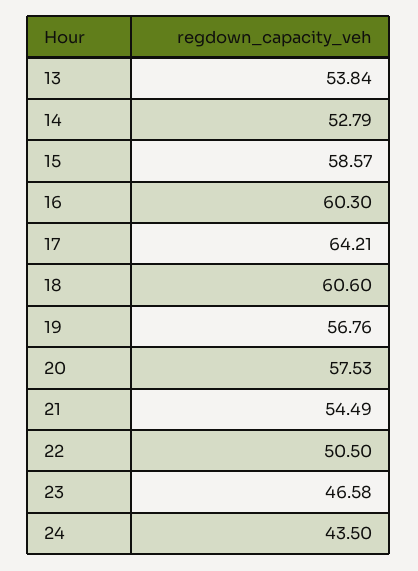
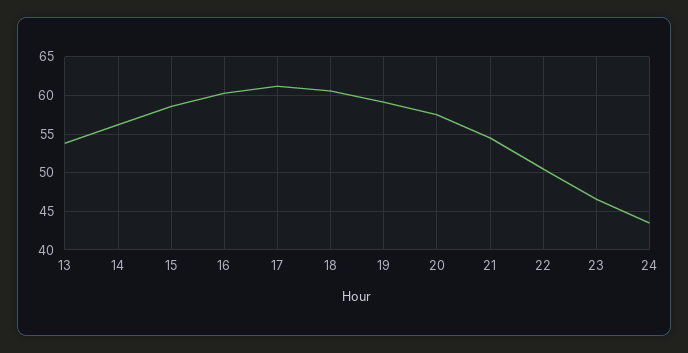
  {
    "13": 53.84,
-   "14": 52.79,
+   "14": 56,
    "15": 58.57,
    "16": 60.3,
-   "17": 64.21,
+   "17": 61,
    "18": 60.6,
-   "19": 56.76,
+   "19": 59,
    "20": 57.53,
    "21": 54.49,
    "22": 50.5,
    "23": 46.58,
    "24": 43.5
  }

